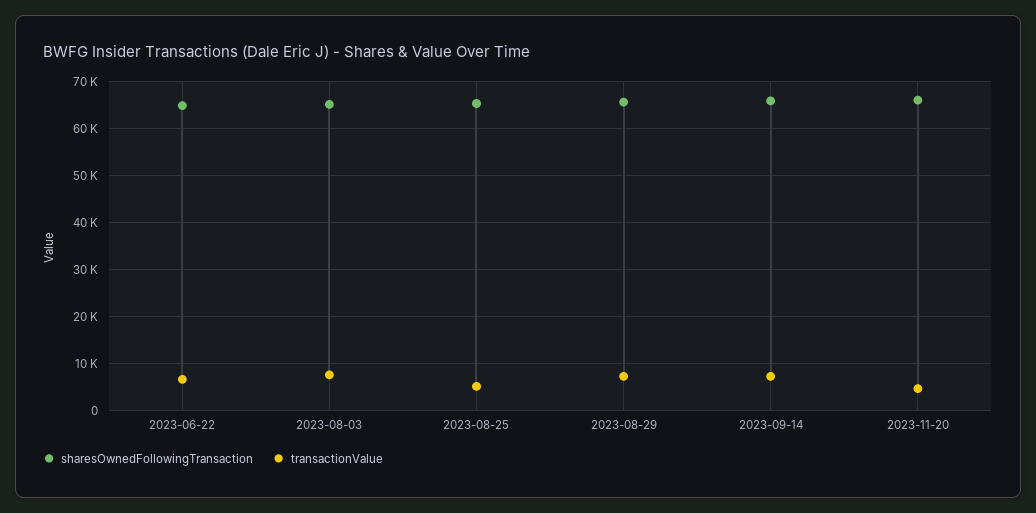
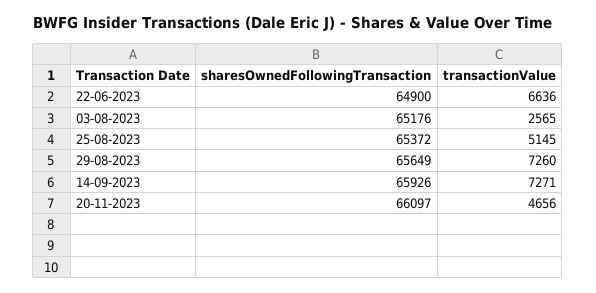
  {
    "sharesOwnedFollowingTransaction": {
      "2023-06-22": 64900,
      "2023-08-03": 65176,
      "2023-08-25": 65372,
      "2023-08-29": 65649,
      "2023-09-14": 65926,
      "2023-11-20": 66097
    },
    "transactionValue": {
      "2023-06-22": 6636,
-     "2023-08-03": 8000,
+     "2023-08-03": 2565,
      "2023-08-25": 5145,
      "2023-08-29": 7260,
      "2023-09-14": 7271,
      "2023-11-20": 4656
    }
  }

